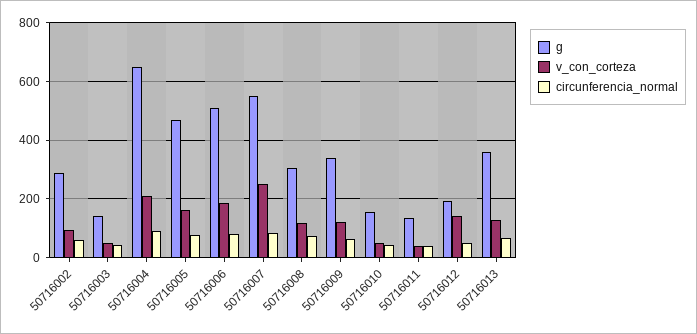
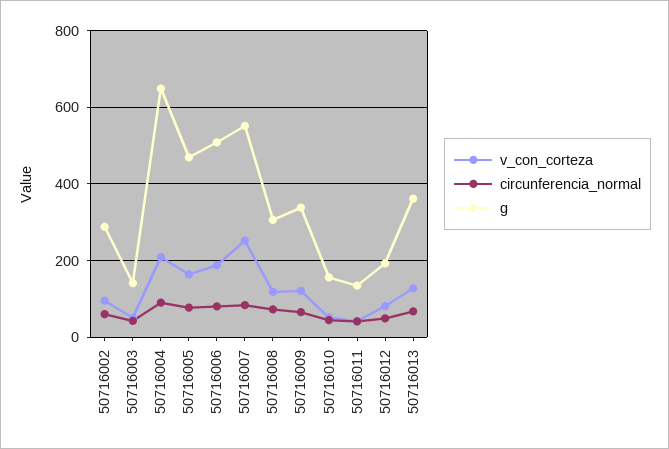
  {
    "g": {
      "50716002": 280,
      "50716003": 140,
      "50716004": 640,
      "50716005": 460,
      "50716006": 500,
      "50716007": 560,
      "50716008": 300,
      "50716009": 340,
      "50716010": 160,
      "50716011": 140,
      "50716012": 200,
      "50716013": 360
    },
    "v_con_corteza": {
      "50716002": 100,
      "50716003": 60,
      "50716004": 200,
      "50716005": 160,
      "50716006": 180,
      "50716007": 260,
      "50716008": 120,
      "50716009": 120,
      "50716010": 60,
      "50716011": 40,
-     "50716012": 150,
+     "50716012": 80,
      "50716013": 120
    },
    "circunferencia_normal": {
      "50716002": 60,
      "50716003": 40,
      "50716004": 100,
      "50716005": 80,
      "50716006": 80,
      "50716007": 80,
      "50716008": 80,
      "50716009": 60,
      "50716010": 40,
      "50716011": 40,
      "50716012": 40,
      "50716013": 60
    }
  }

